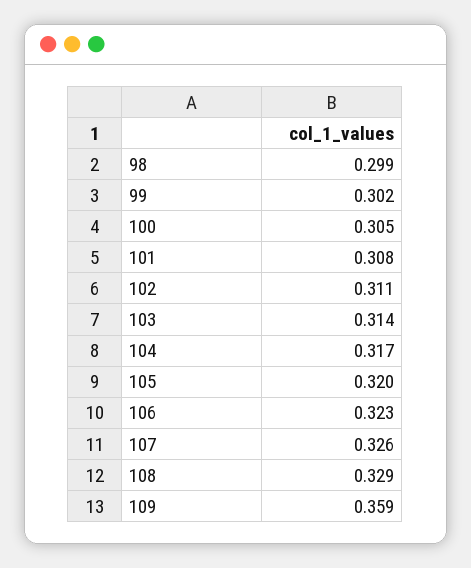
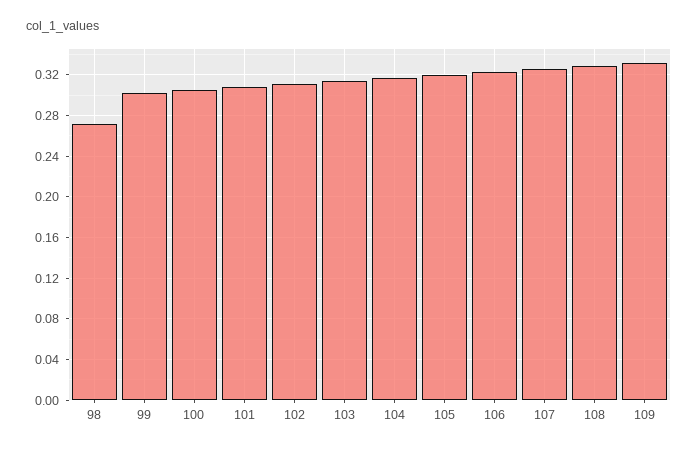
  {
-   "98": 0.299,
+   "98": 0.27,
    "99": 0.302,
    "100": 0.305,
    "101": 0.308,
    "102": 0.311,
    "103": 0.314,
    "104": 0.317,
    "105": 0.32,
    "106": 0.323,
    "107": 0.326,
    "108": 0.329,
-   "109": 0.359
+   "109": 0.33
  }

